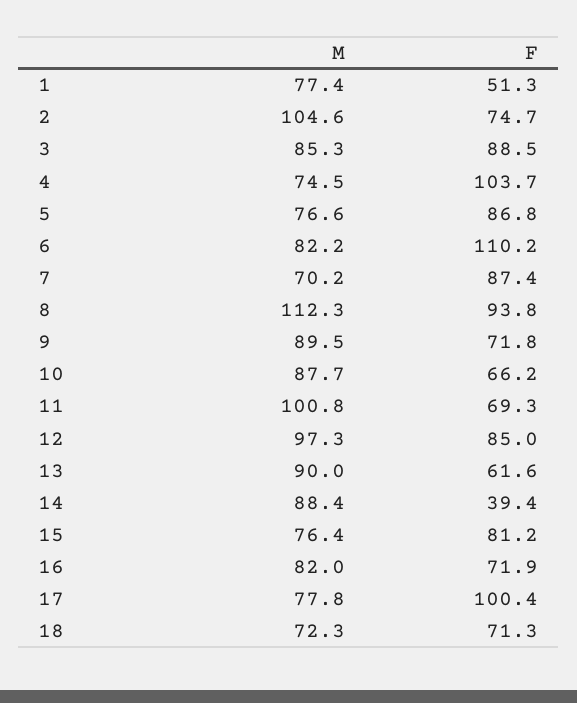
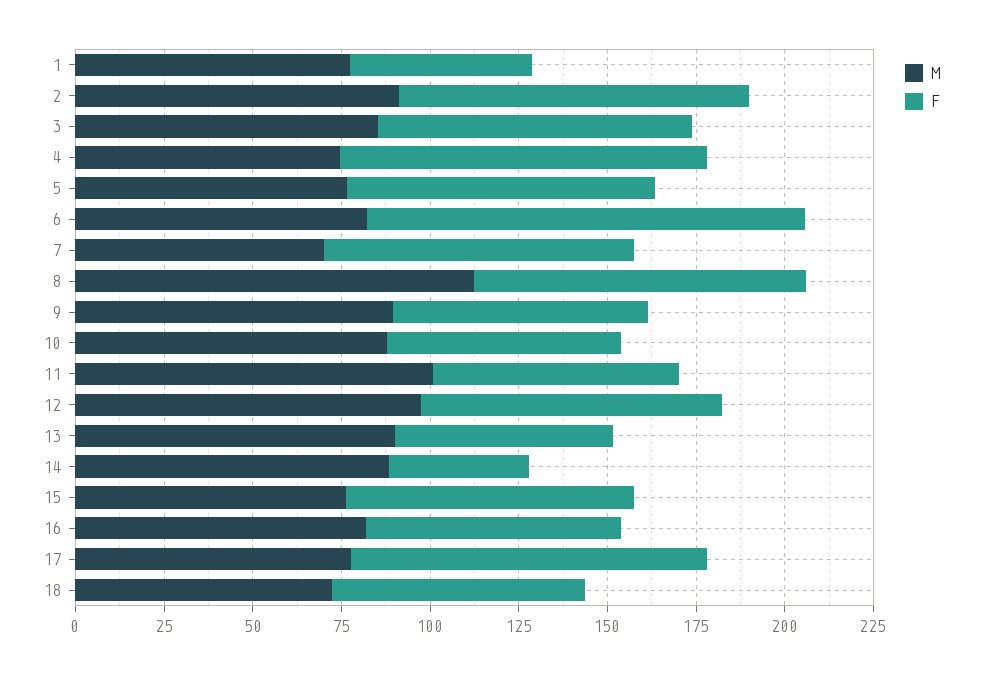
  {
    "M": {
      "1": 77.4,
-     "2": 104.6,
+     "2": 90,
      "3": 85.3,
      "4": 74.5,
      "5": 76.6,
      "6": 82.2,
      "7": 70.2,
      "8": 112.3,
      "9": 89.5,
      "10": 87.7,
      "11": 100.8,
      "12": 97.3,
      "13": 90,
      "14": 88.4,
      "15": 76.4,
      "16": 82,
      "17": 77.8,
      "18": 72.3
    },
    "F": {
      "1": 51.3,
-     "2": 74.7,
+     "2": 100,
      "3": 88.5,
      "4": 103.7,
      "5": 86.8,
-     "6": 110.2,
+     "6": 125,
      "7": 87.4,
      "8": 93.8,
      "9": 71.8,
      "10": 66.2,
      "11": 69.3,
      "12": 85,
      "13": 61.6,
      "14": 39.4,
      "15": 81.2,
      "16": 71.9,
      "17": 100.4,
      "18": 71.3
    }
  }

